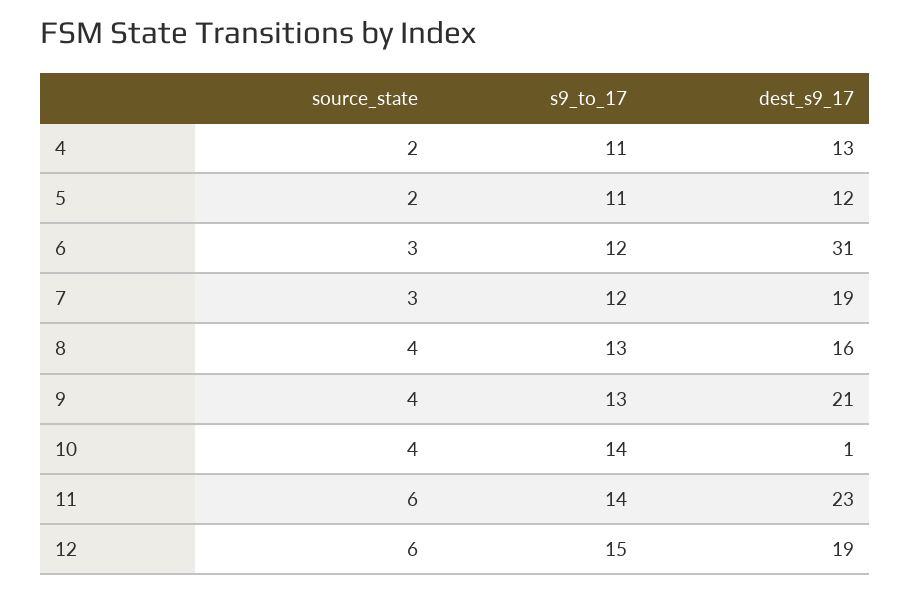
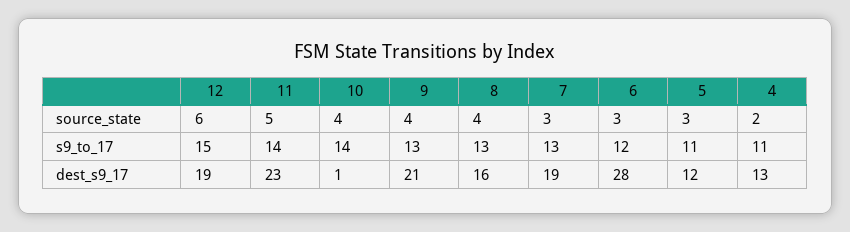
  {
    "source_state": {
      "4": 2,
-     "5": 2,
+     "5": 3,
      "6": 3,
      "7": 3,
      "8": 4,
      "9": 4,
      "10": 4,
-     "11": 6,
+     "11": 5,
      "12": 6
    },
    "s9_to_17": {
      "4": 11,
      "5": 11,
      "6": 12,
-     "7": 12,
+     "7": 13,
      "8": 13,
      "9": 13,
      "10": 14,
      "11": 14,
      "12": 15
    },
    "dest_s9_17": {
      "4": 13,
      "5": 12,
-     "6": 31,
+     "6": 28,
      "7": 19,
      "8": 16,
      "9": 21,
      "10": 1,
      "11": 23,
      "12": 19
    }
  }

